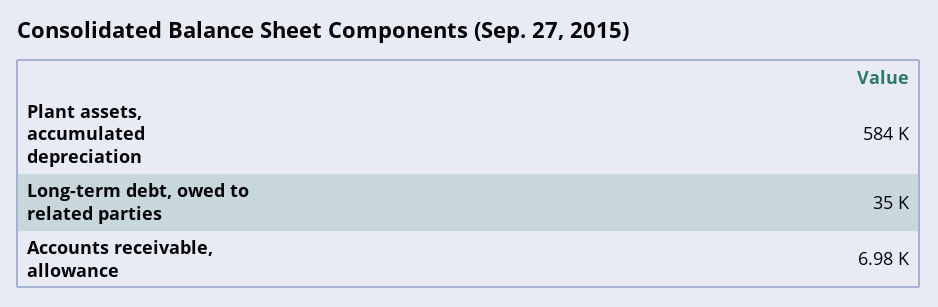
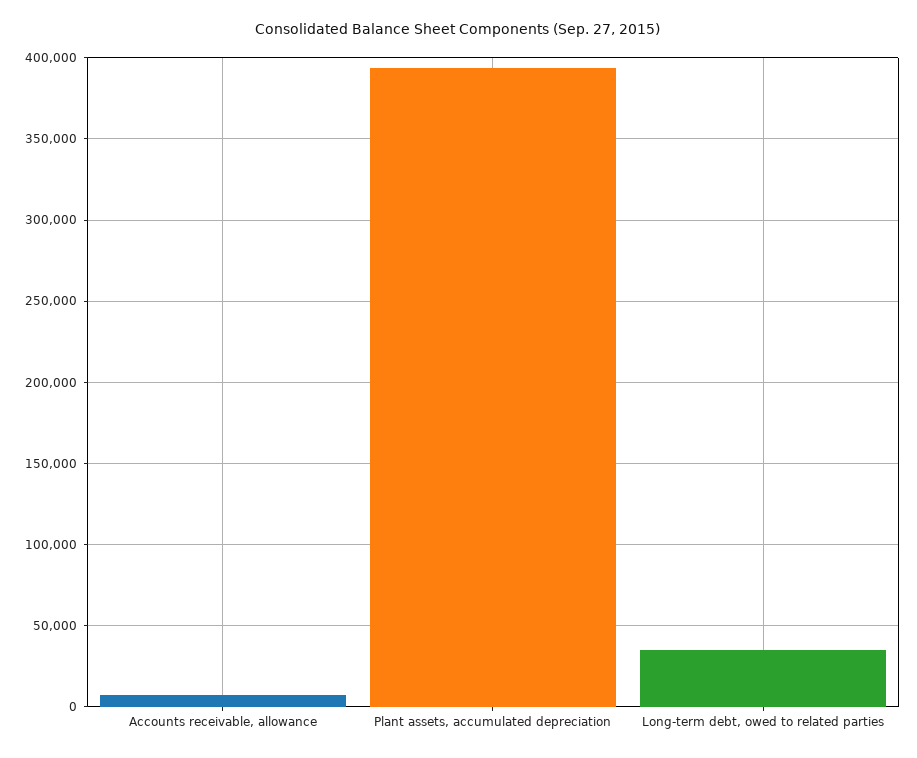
  {
-   "Plant assets, accumulated depreciation": 584000,
+   "Plant assets, accumulated depreciation": 395000,
    "Long-term debt, owed to related parties": 35000,
    "Accounts receivable, allowance": 6980
  }

